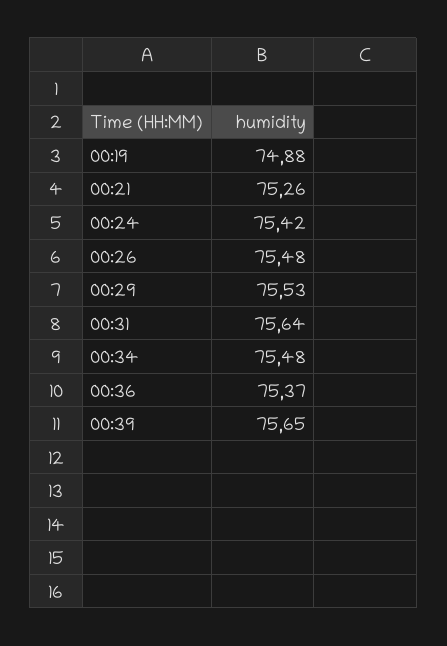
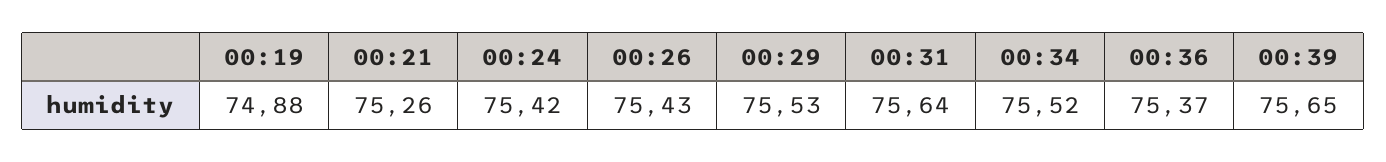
  {
    "00:19": 74.88,
    "00:21": 75.26,
    "00:24": 75.42,
-   "00:26": 75.48,
+   "00:26": 75.43,
    "00:29": 75.53,
    "00:31": 75.64,
-   "00:34": 75.48,
+   "00:34": 75.52,
    "00:36": 75.37,
    "00:39": 75.65
  }

